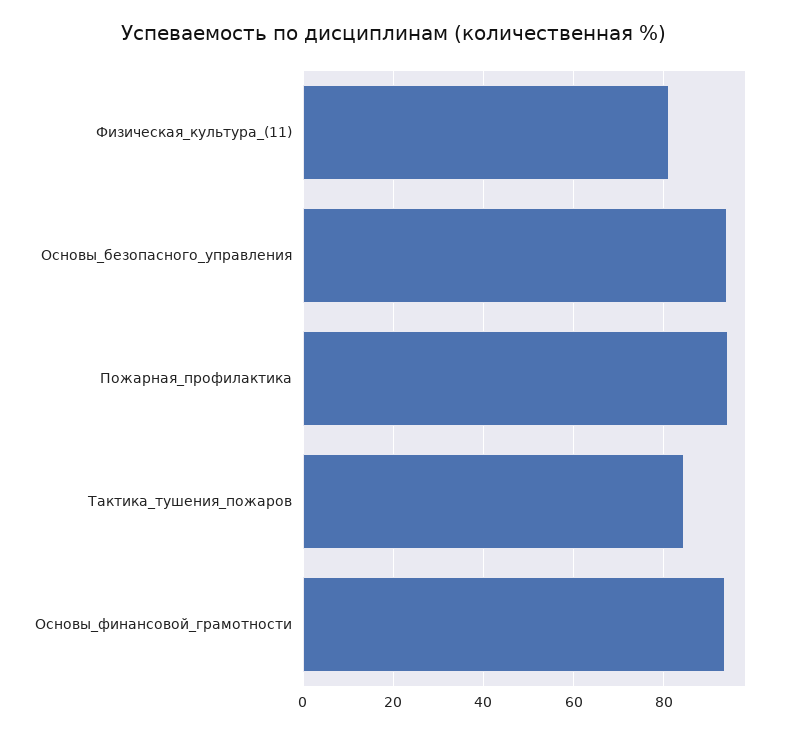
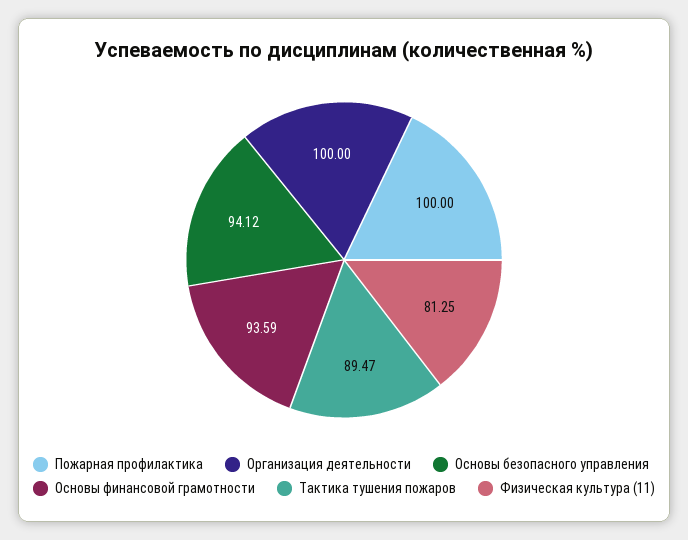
  {
    "Физическая_культура_(11)": 81.25,
    "Основы_безопасного_управления": 94.12,
-   "Пожарная_профилактика": 94,
+   "Пожарная_профилактика": 100,
-   "Тактика_тушения_пожаров": 84,
+   "Тактика_тушения_пожаров": 89.47,
-   "Основы_финансовой_грамотности": 93.59
+   "Основы_финансовой_грамотности": 93.59,
+   "Организация деятельности": 100
  }

